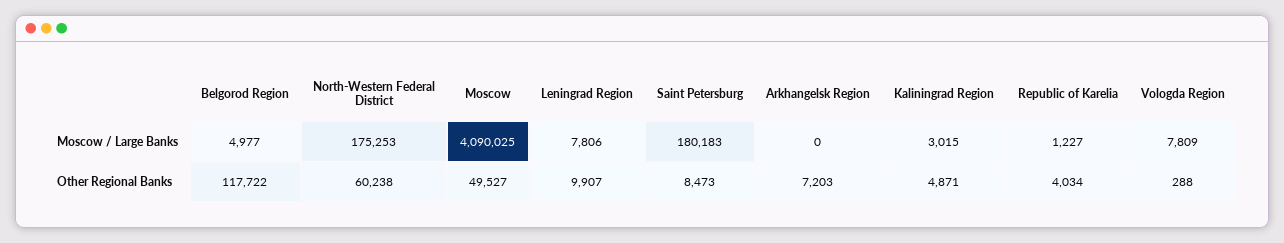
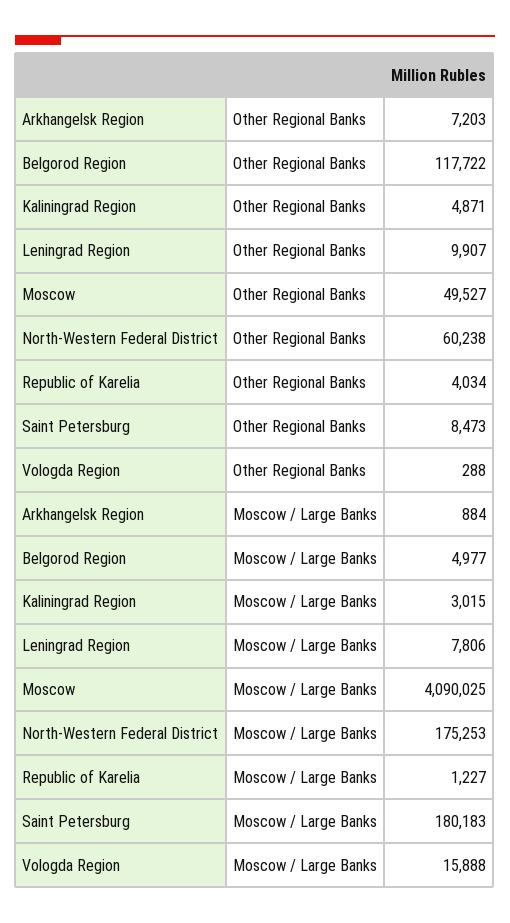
  {
    "Belgorod Region": {
      "Moscow / Large Banks": 4977,
      "Other Regional Banks": 117722
    },
    "North-Western Federal District": {
      "Moscow / Large Banks": 175253,
      "Other Regional Banks": 60238
    },
    "Moscow": {
      "Moscow / Large Banks": 4090025,
      "Other Regional Banks": 49527
    },
    "Leningrad Region": {
      "Moscow / Large Banks": 7806,
      "Other Regional Banks": 9907
    },
    "Saint Petersburg": {
      "Moscow / Large Banks": 180183,
      "Other Regional Banks": 8473
    },
    "Arkhangelsk Region": {
-     "Moscow / Large Banks": 0,
+     "Moscow / Large Banks": 884,
      "Other Regional Banks": 7203
    },
    "Kaliningrad Region": {
      "Moscow / Large Banks": 3015,
      "Other Regional Banks": 4871
    },
    "Republic of Karelia": {
      "Moscow / Large Banks": 1227,
      "Other Regional Banks": 4034
    },
    "Vologda Region": {
-     "Moscow / Large Banks": 7809,
+     "Moscow / Large Banks": 15888,
      "Other Regional Banks": 288
    }
  }

